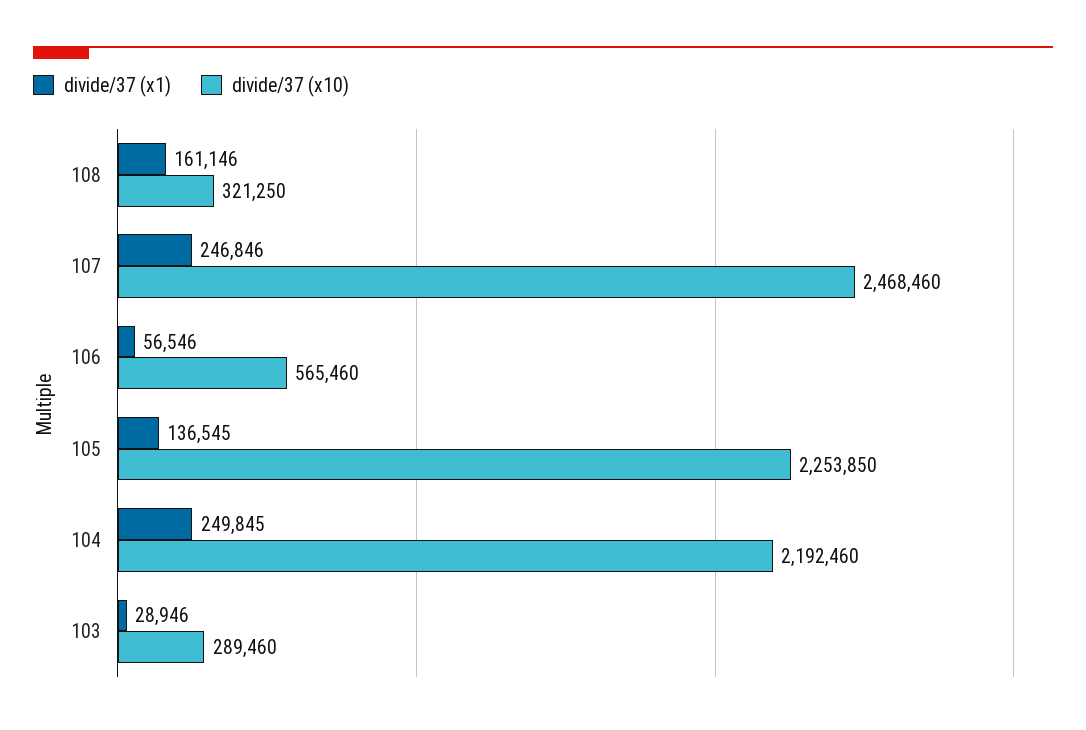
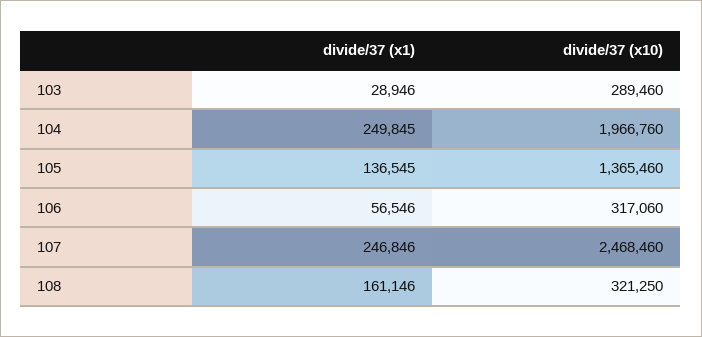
  {
    "divide/37 (x1)": {
      "108": 161146,
      "107": 246846,
      "106": 56546,
      "105": 136545,
      "104": 249845,
      "103": 28946
    },
    "divide/37 (x10)": {
      "108": 321250,
      "107": 2468460,
-     "106": 565460,
+     "106": 317060,
-     "105": 2253850,
+     "105": 1365460,
-     "104": 2192460,
+     "104": 1966760,
      "103": 289460
    }
  }

